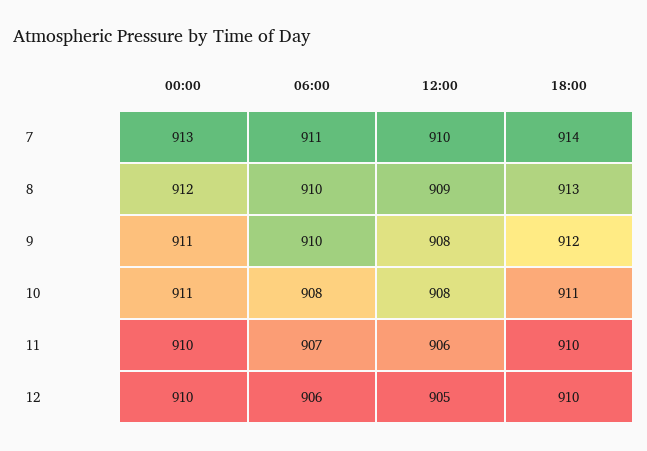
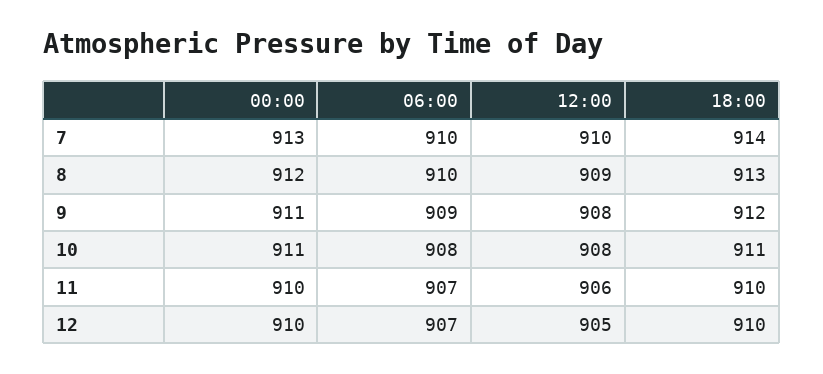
  {
    "00:00": {
      "7": 913,
      "8": 912,
      "9": 911,
      "10": 911,
      "11": 910,
      "12": 910
    },
    "06:00": {
-     "7": 911,
+     "7": 910,
      "8": 910,
-     "9": 910,
+     "9": 909,
      "10": 908,
      "11": 907,
-     "12": 906
+     "12": 907
    },
    "12:00": {
      "7": 910,
      "8": 909,
      "9": 908,
      "10": 908,
      "11": 906,
      "12": 905
    },
    "18:00": {
      "7": 914,
      "8": 913,
      "9": 912,
      "10": 911,
      "11": 910,
      "12": 910
    }
  }

